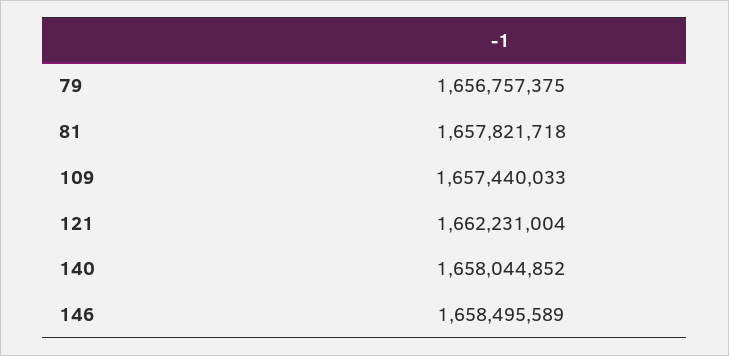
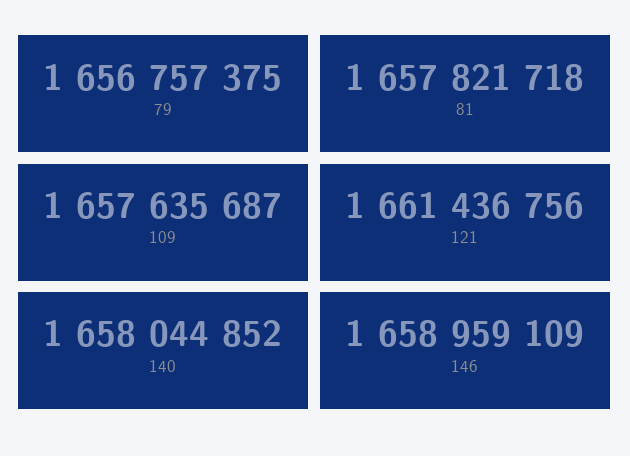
  {
    "79": 1656757375,
    "81": 1657821718,
-   "109": 1657440033,
+   "109": 1657635687,
-   "121": 1662231004,
+   "121": 1661436756,
    "140": 1658044852,
-   "146": 1658495589
+   "146": 1658959109
  }

